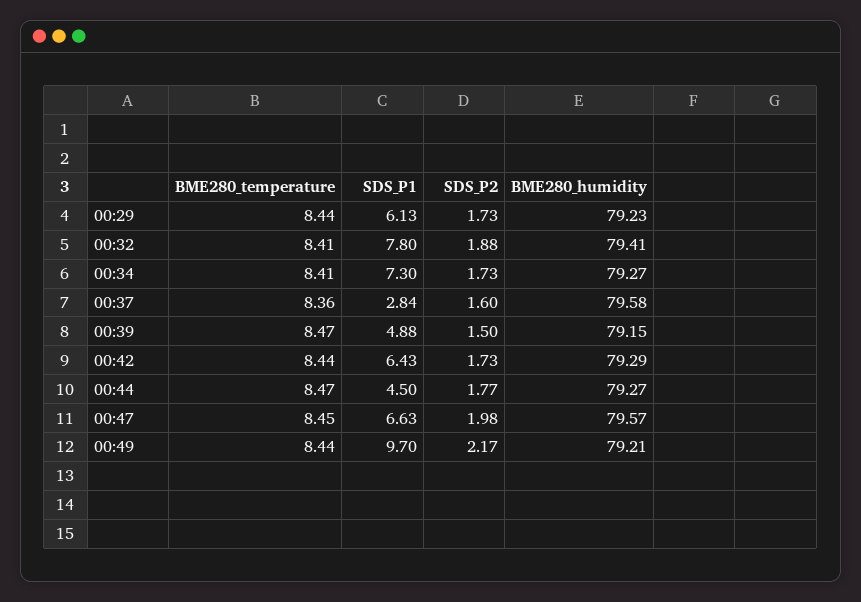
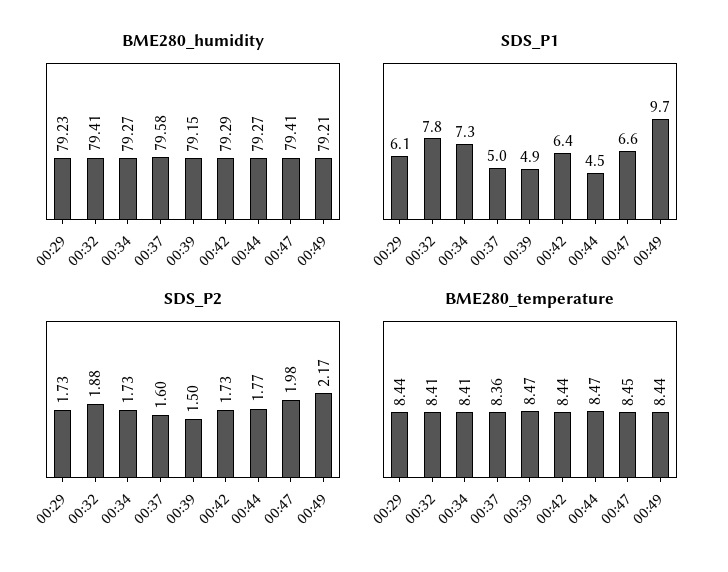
  {
    "BME280_temperature": {
      "00:29": 8.44,
      "00:32": 8.41,
      "00:34": 8.41,
      "00:37": 8.36,
      "00:39": 8.47,
      "00:42": 8.44,
      "00:44": 8.47,
      "00:47": 8.45,
      "00:49": 8.44
    },
    "SDS_P1": {
      "00:29": 6.13,
      "00:32": 7.8,
      "00:34": 7.3,
-     "00:37": 2.84,
+     "00:37": 5,
      "00:39": 4.88,
      "00:42": 6.43,
      "00:44": 4.5,
      "00:47": 6.63,
      "00:49": 9.7
    },
    "SDS_P2": {
      "00:29": 1.73,
      "00:32": 1.88,
      "00:34": 1.73,
      "00:37": 1.6,
      "00:39": 1.5,
      "00:42": 1.73,
      "00:44": 1.77,
      "00:47": 1.98,
      "00:49": 2.17
    },
    "BME280_humidity": {
      "00:29": 79.23,
      "00:32": 79.41,
      "00:34": 79.27,
      "00:37": 79.58,
      "00:39": 79.15,
      "00:42": 79.29,
      "00:44": 79.27,
-     "00:47": 79.57,
+     "00:47": 79.41,
      "00:49": 79.21
    }
  }

